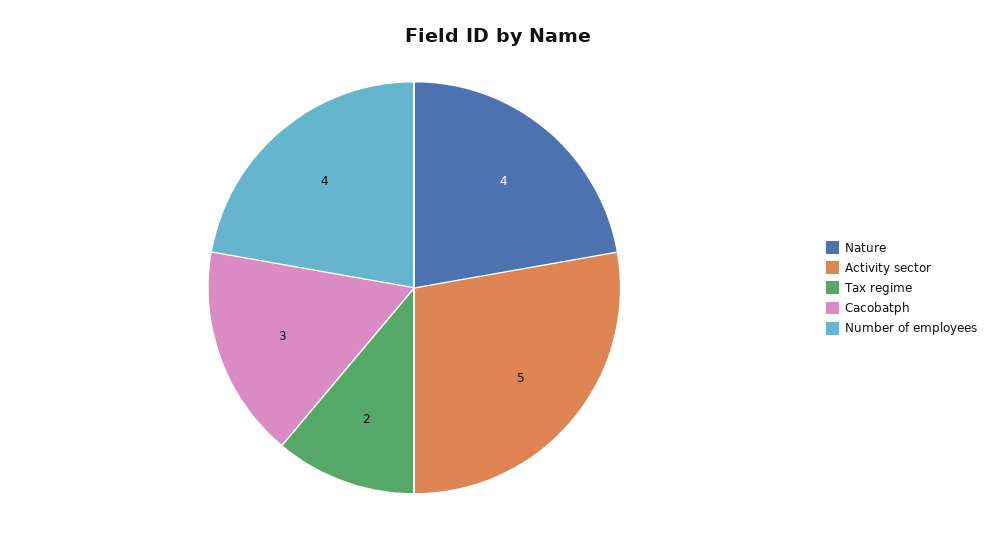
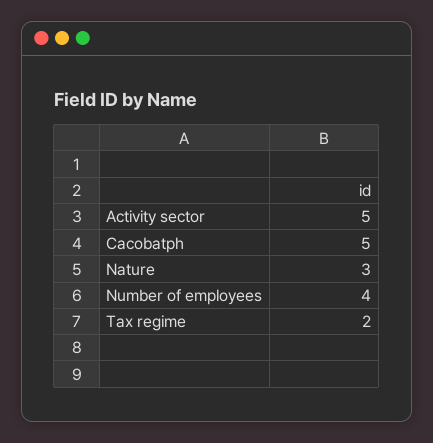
  {
-   "Nature": 4,
+   "Nature": 3,
    "Activity sector": 5,
    "Tax regime": 2,
-   "Cacobatph": 3,
+   "Cacobatph": 5,
    "Number of employees": 4
  }

